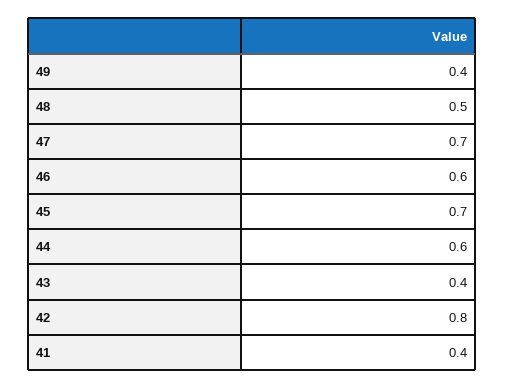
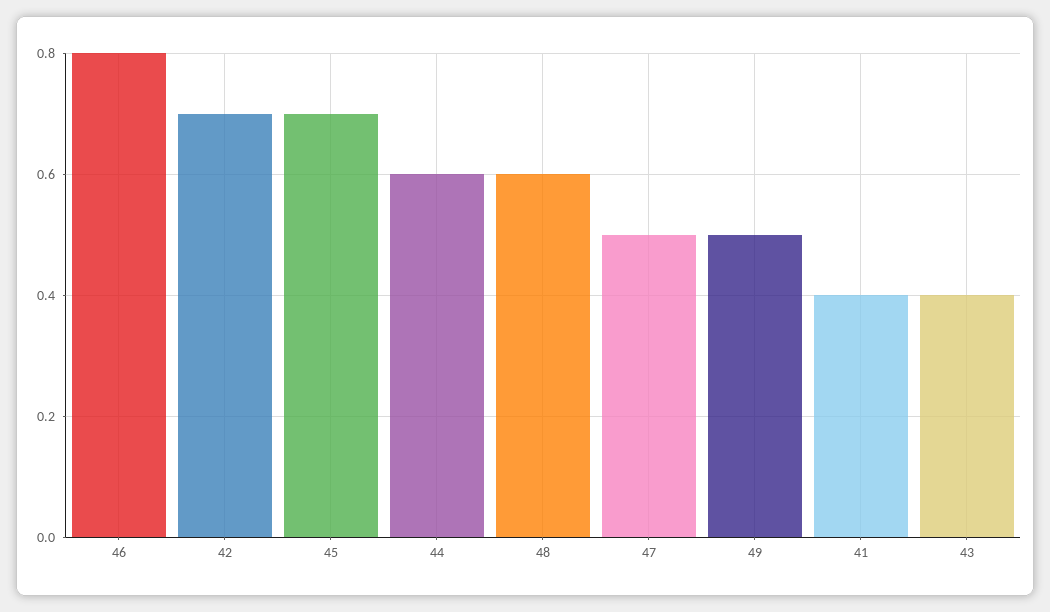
  {
-   "49": 0.4,
+   "49": 0.5,
-   "48": 0.5,
+   "48": 0.6,
-   "47": 0.7,
+   "47": 0.5,
-   "46": 0.6,
+   "46": 0.8,
    "45": 0.7,
    "44": 0.6,
    "43": 0.4,
-   "42": 0.8,
+   "42": 0.7,
    "41": 0.4
  }

